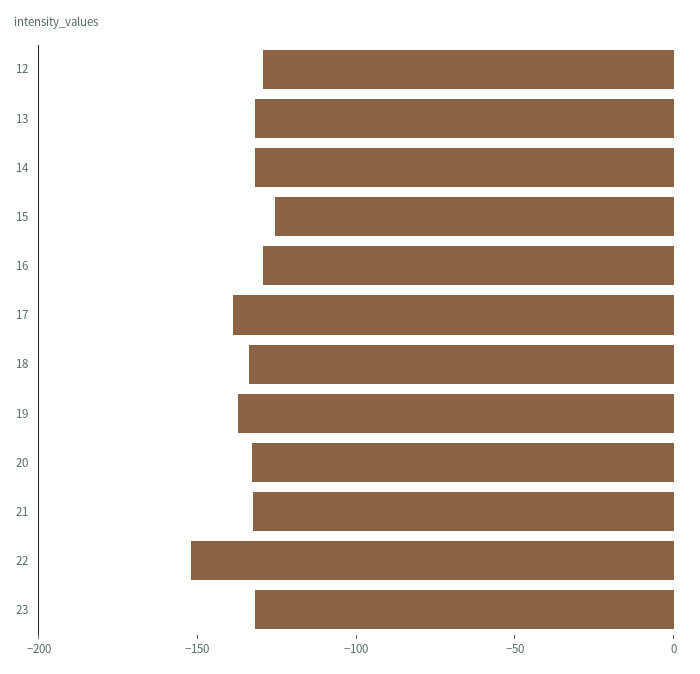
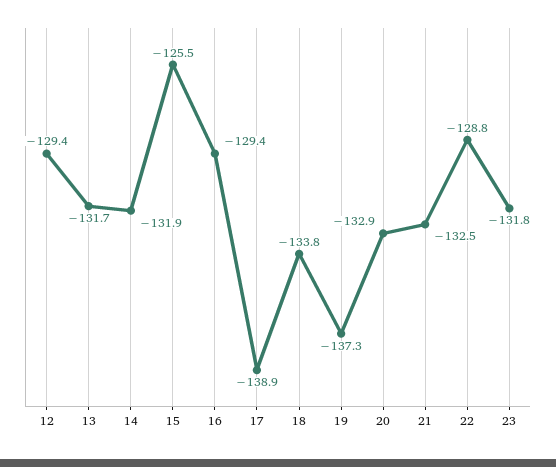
  {
    "12": -129.4,
    "13": -131.7,
    "14": -131.9,
    "15": -125.5,
    "16": -129.4,
    "17": -138.9,
    "18": -133.8,
    "19": -137.3,
    "20": -132.9,
    "21": -132.5,
-   "22": -150,
+   "22": -128.8,
    "23": -131.8
  }

